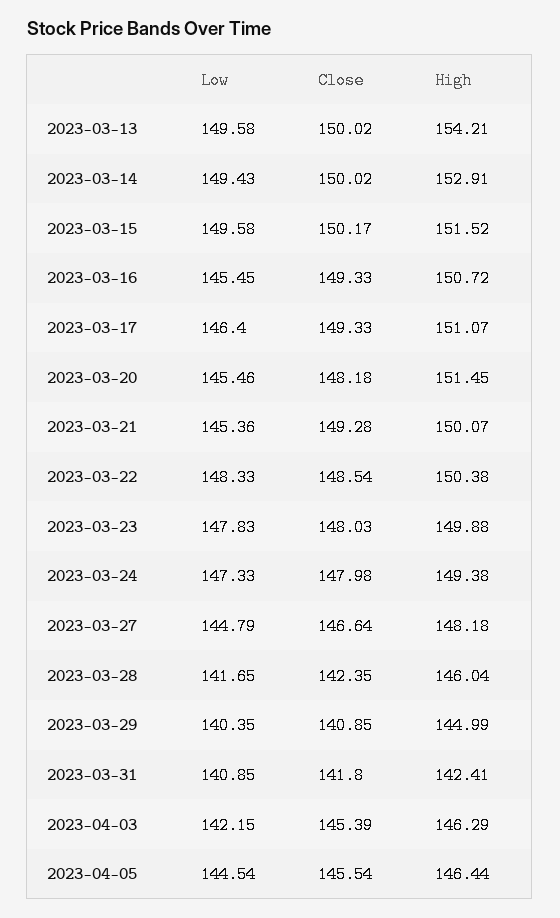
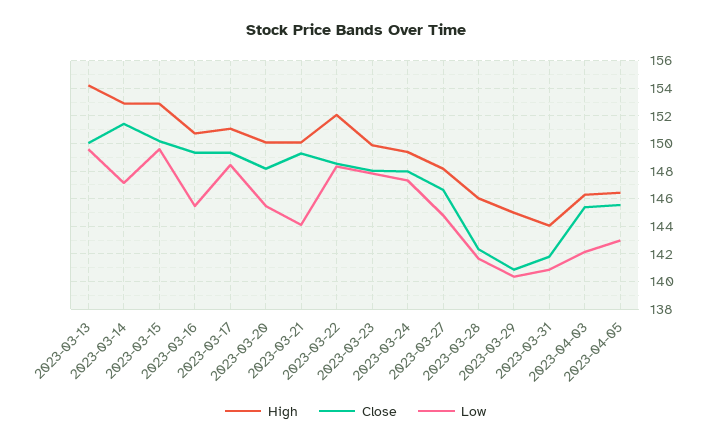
  {
    "Low": {
      "2023-03-13": 149.58,
-     "2023-03-14": 149.43,
+     "2023-03-14": 147,
      "2023-03-15": 149.58,
      "2023-03-16": 145.45,
-     "2023-03-17": 146.4,
+     "2023-03-17": 148.5,
      "2023-03-20": 145.46,
-     "2023-03-21": 145.36,
+     "2023-03-21": 144,
      "2023-03-22": 148.33,
      "2023-03-23": 147.83,
      "2023-03-24": 147.33,
      "2023-03-27": 144.79,
      "2023-03-28": 141.65,
      "2023-03-29": 140.35,
      "2023-03-31": 140.85,
      "2023-04-03": 142.15,
-     "2023-04-05": 144.54
+     "2023-04-05": 143
    },
    "Close": {
      "2023-03-13": 150.02,
-     "2023-03-14": 150.02,
+     "2023-03-14": 151.5,
      "2023-03-15": 150.17,
      "2023-03-16": 149.33,
      "2023-03-17": 149.33,
      "2023-03-20": 148.18,
      "2023-03-21": 149.28,
      "2023-03-22": 148.54,
      "2023-03-23": 148.03,
      "2023-03-24": 147.98,
      "2023-03-27": 146.64,
      "2023-03-28": 142.35,
      "2023-03-29": 140.85,
      "2023-03-31": 141.8,
      "2023-04-03": 145.39,
      "2023-04-05": 145.54
    },
    "High": {
      "2023-03-13": 154.21,
      "2023-03-14": 152.91,
-     "2023-03-15": 151.52,
+     "2023-03-15": 153,
      "2023-03-16": 150.72,
      "2023-03-17": 151.07,
-     "2023-03-20": 151.45,
+     "2023-03-20": 150,
      "2023-03-21": 150.07,
-     "2023-03-22": 150.38,
+     "2023-03-22": 152,
      "2023-03-23": 149.88,
      "2023-03-24": 149.38,
      "2023-03-27": 148.18,
      "2023-03-28": 146.04,
      "2023-03-29": 144.99,
-     "2023-03-31": 142.41,
+     "2023-03-31": 144,
      "2023-04-03": 146.29,
      "2023-04-05": 146.44
    }
  }

